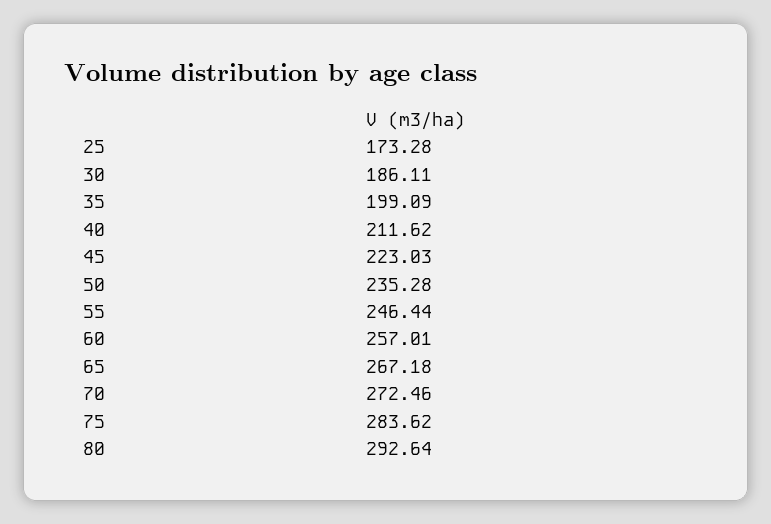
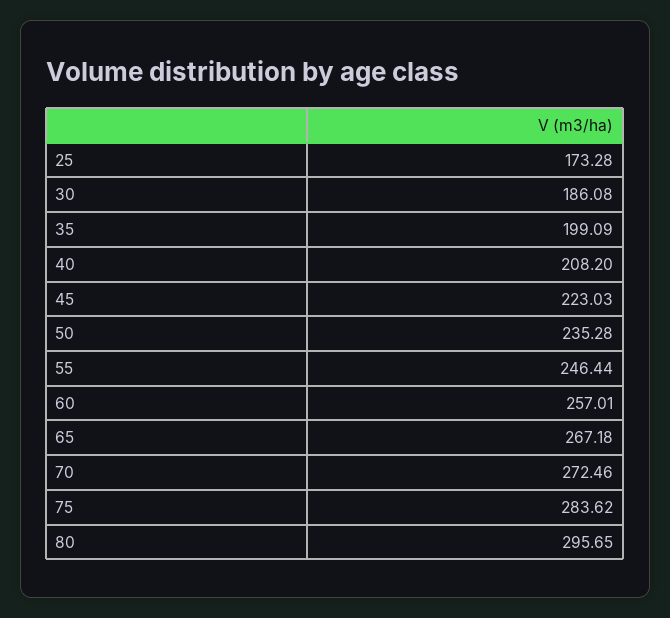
  {
    "25": 173.28,
-   "30": 186.11,
+   "30": 186.08,
    "35": 199.09,
-   "40": 211.62,
+   "40": 208.2,
    "45": 223.03,
    "50": 235.28,
    "55": 246.44,
    "60": 257.01,
    "65": 267.18,
    "70": 272.46,
    "75": 283.62,
-   "80": 292.64
+   "80": 295.65
  }

